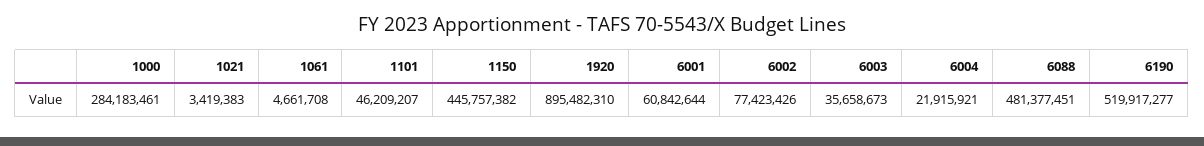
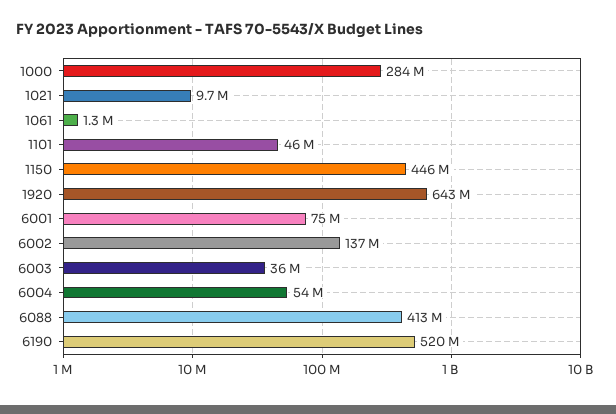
  {
    "1000": 284183461,
-   "1021": 3419383,
+   "1021": 9700000,
-   "1061": 4661708,
+   "1061": 1300000,
    "1101": 46209207,
    "1150": 445757382,
-   "1920": 895482310,
+   "1920": 643000000,
-   "6001": 60842644,
+   "6001": 75000000,
-   "6002": 77423426,
+   "6002": 137000000,
    "6003": 35658673,
-   "6004": 21915921,
+   "6004": 54000000,
-   "6088": 481377451,
+   "6088": 413000000,
    "6190": 519917277
  }

